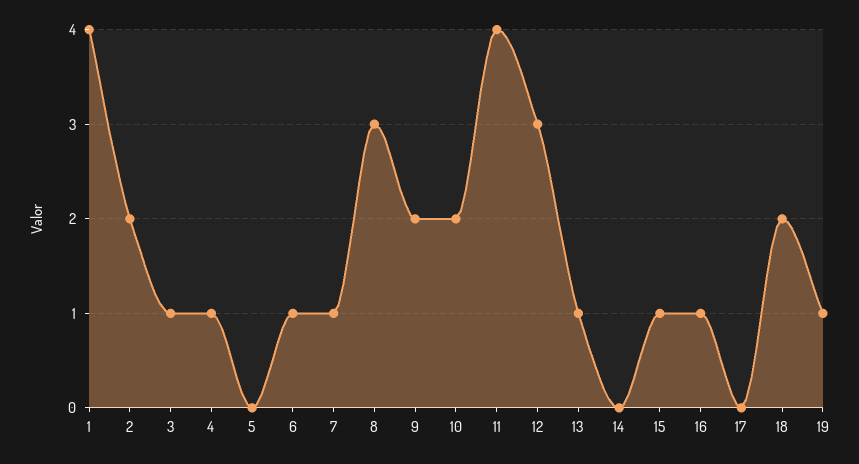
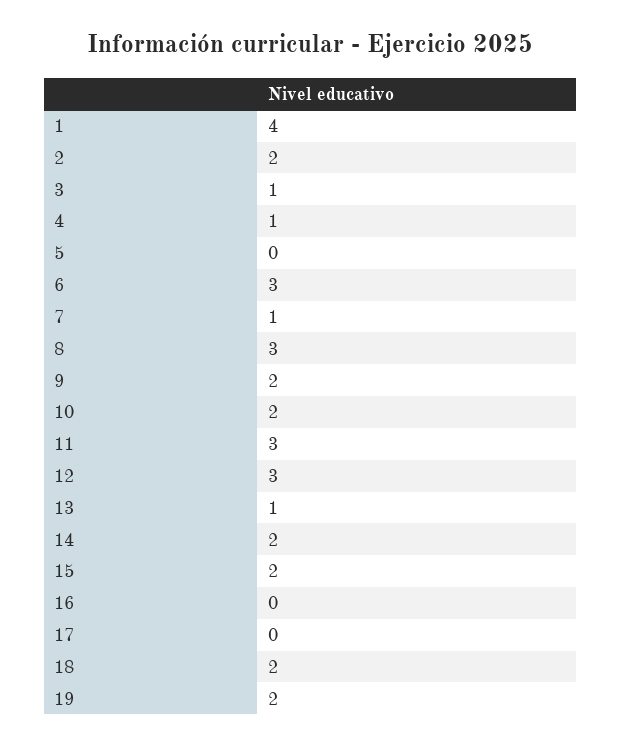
  {
    "1": 4,
    "2": 2,
    "3": 1,
    "4": 1,
    "5": 0,
-   "6": 1,
+   "6": 3,
    "7": 1,
    "8": 3,
    "9": 2,
    "10": 2,
-   "11": 4,
+   "11": 3,
    "12": 3,
    "13": 1,
-   "14": 0,
+   "14": 2,
-   "15": 1,
+   "15": 2,
-   "16": 1,
+   "16": 0,
    "17": 0,
    "18": 2,
-   "19": 1
+   "19": 2
  }

